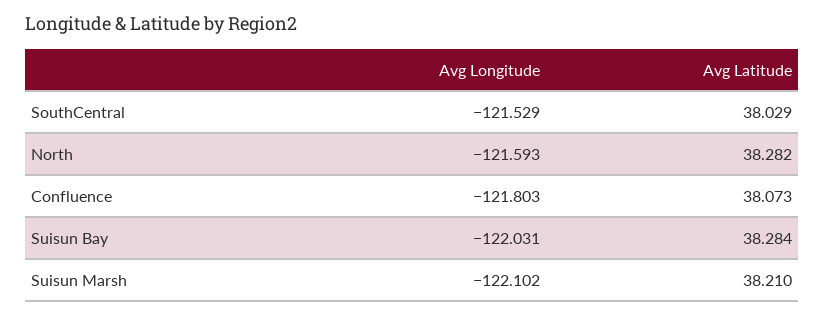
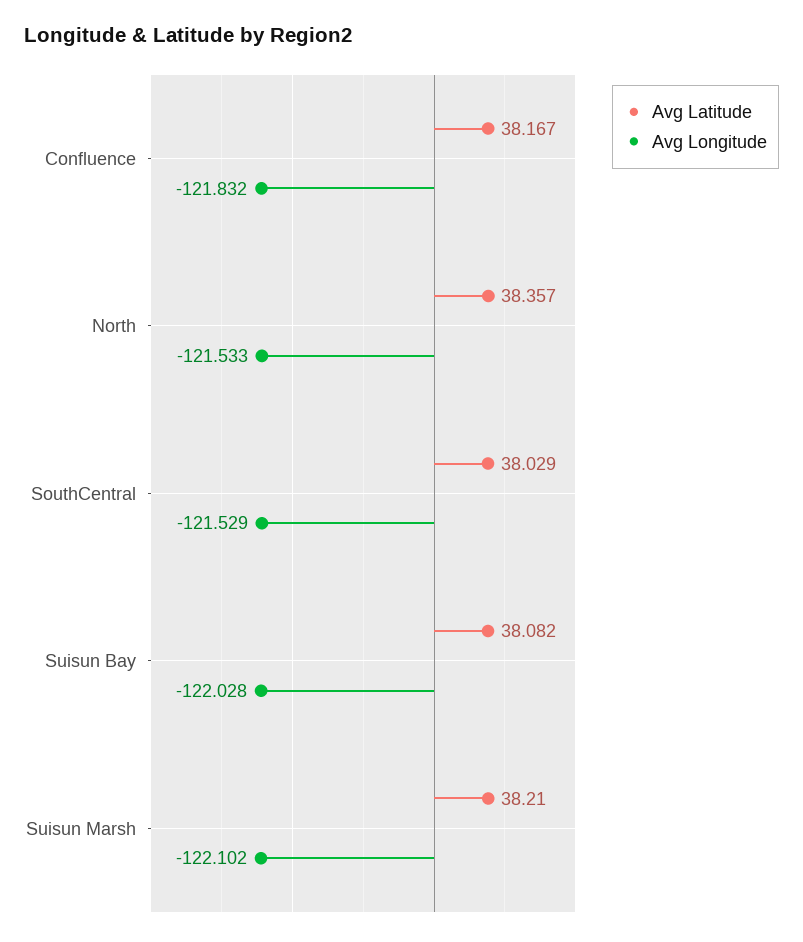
  {
    "Avg Longitude": {
      "SouthCentral": -121.529,
-     "North": -121.593,
+     "North": -121.533,
-     "Confluence": -121.803,
+     "Confluence": -121.832,
-     "Suisun Bay": -122.031,
+     "Suisun Bay": -122.028,
      "Suisun Marsh": -122.102
    },
    "Avg Latitude": {
      "SouthCentral": 38.029,
-     "North": 38.282,
+     "North": 38.357,
-     "Confluence": 38.073,
+     "Confluence": 38.167,
-     "Suisun Bay": 38.284,
+     "Suisun Bay": 38.082,
      "Suisun Marsh": 38.21
    }
  }

